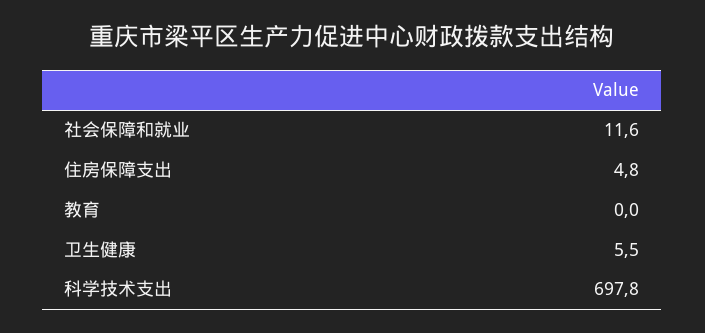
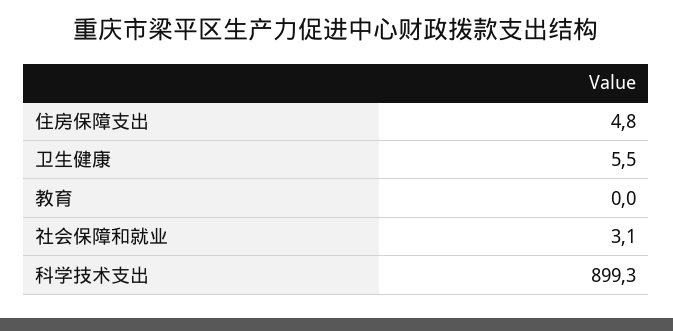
  {
-   "社会保障和就业": 11.6,
+   "社会保障和就业": 3.1,
    "住房保障支出": 4.8,
    "教育": 0,
    "卫生健康": 5.5,
-   "科学技术支出": 697.8
+   "科学技术支出": 899.3
  }

